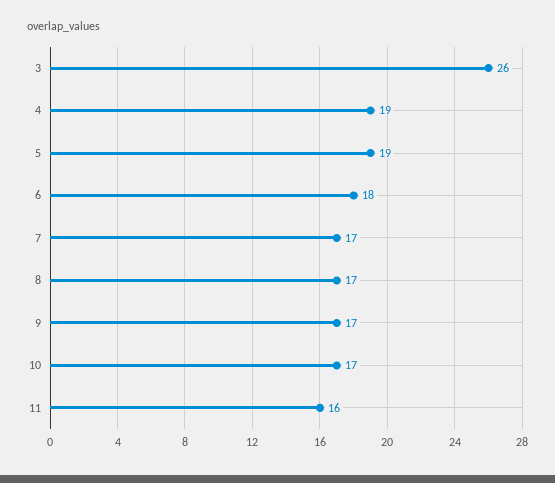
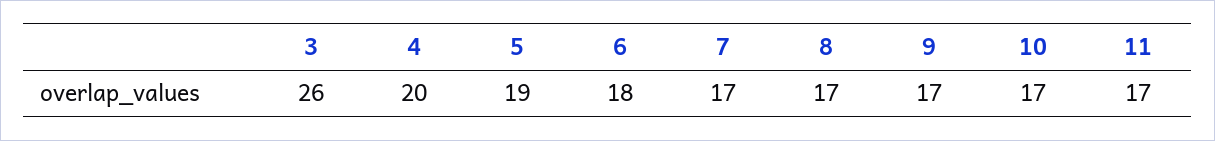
  {
    "3": 26,
-   "4": 19,
+   "4": 20,
    "5": 19,
    "6": 18,
    "7": 17,
    "8": 17,
    "9": 17,
    "10": 17,
-   "11": 16
+   "11": 17
  }

